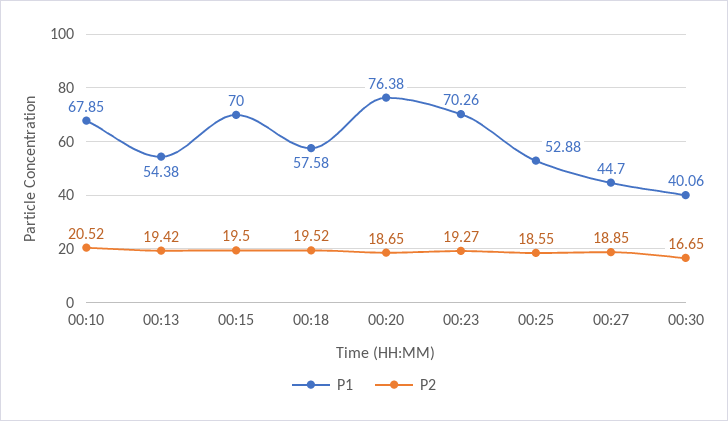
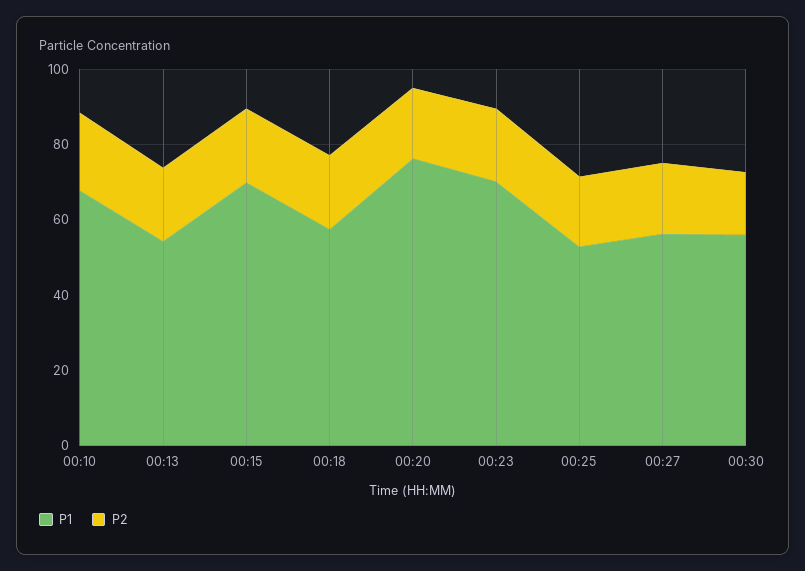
  {
    "P1": {
      "00:10": 67.85,
      "00:13": 54.38,
      "00:15": 70,
      "00:18": 57.58,
      "00:20": 76.38,
      "00:23": 70.26,
      "00:25": 52.88,
-     "00:27": 44.7,
+     "00:27": 55,
-     "00:30": 40.06
+     "00:30": 55
    },
    "P2": {
      "00:10": 20.52,
      "00:13": 19.42,
      "00:15": 19.5,
      "00:18": 19.52,
      "00:20": 18.65,
      "00:23": 19.27,
      "00:25": 18.55,
      "00:27": 18.85,
      "00:30": 16.65
    }
  }

